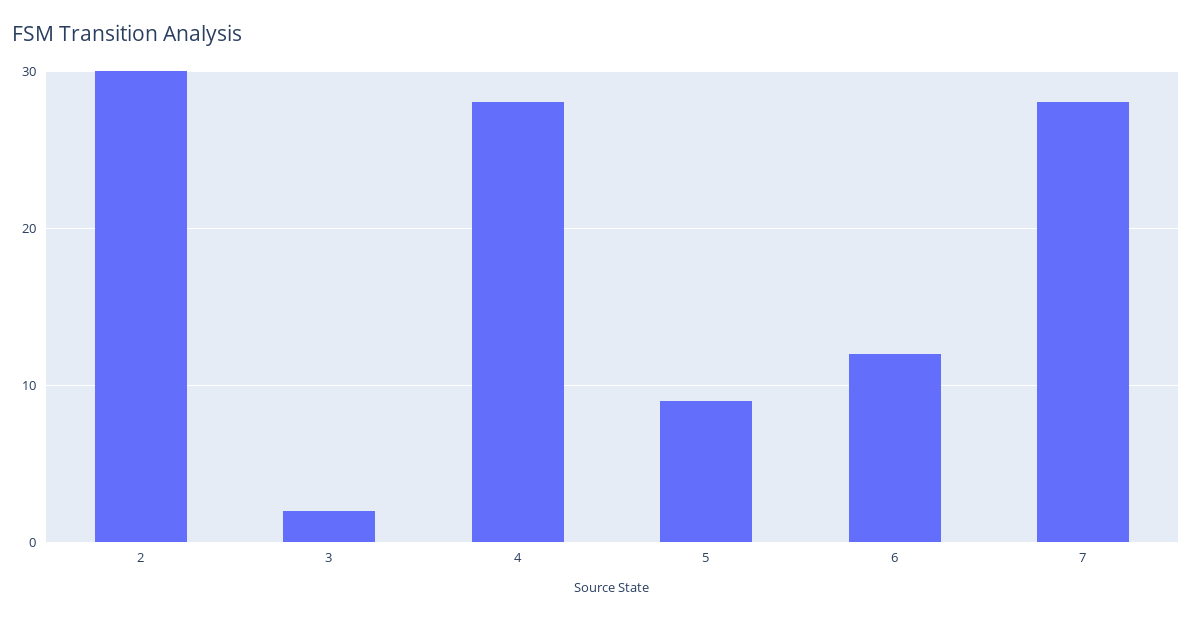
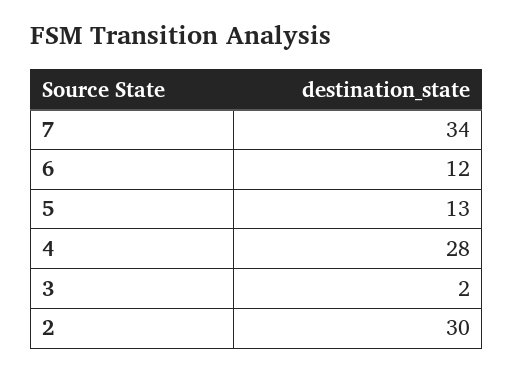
  {
    "2": 30,
    "3": 2,
    "4": 28,
-   "5": 9,
+   "5": 13,
    "6": 12,
-   "7": 28
+   "7": 34
  }

